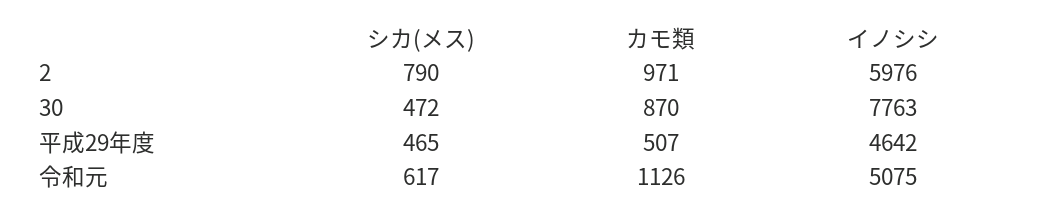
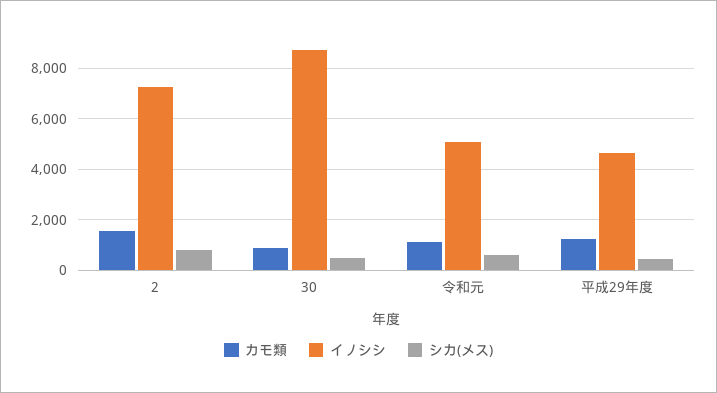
  {
    "シカ(メス)": {
      "2": 790,
      "30": 472,
      "平成29年度": 465,
      "令和元": 617
    },
    "カモ類": {
-     "2": 971,
+     "2": 1500,
      "30": 870,
-     "平成29年度": 507,
+     "平成29年度": 1250,
      "令和元": 1126
    },
    "イノシシ": {
-     "2": 5976,
+     "2": 7250,
-     "30": 7763,
+     "30": 8750,
      "平成29年度": 4642,
      "令和元": 5075
    }
  }

